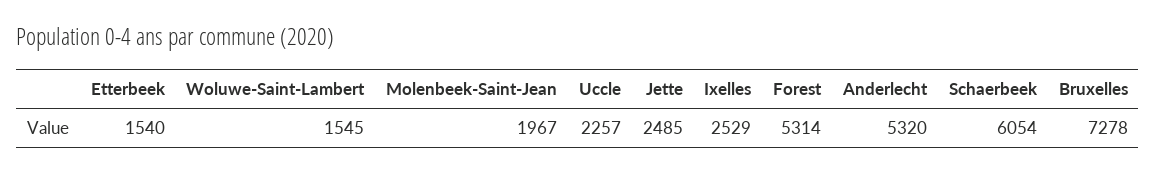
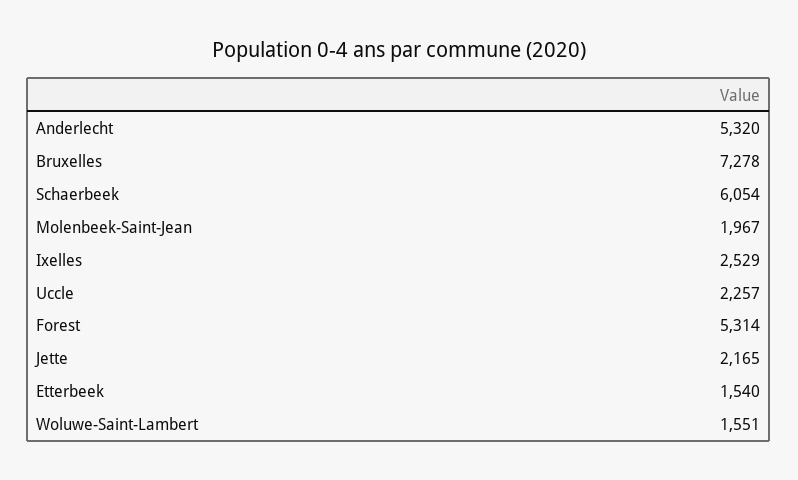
  {
    "Etterbeek": 1540,
-   "Woluwe-Saint-Lambert": 1545,
+   "Woluwe-Saint-Lambert": 1551,
    "Molenbeek-Saint-Jean": 1967,
    "Uccle": 2257,
-   "Jette": 2485,
+   "Jette": 2165,
    "Ixelles": 2529,
    "Forest": 5314,
    "Anderlecht": 5320,
    "Schaerbeek": 6054,
    "Bruxelles": 7278
  }

